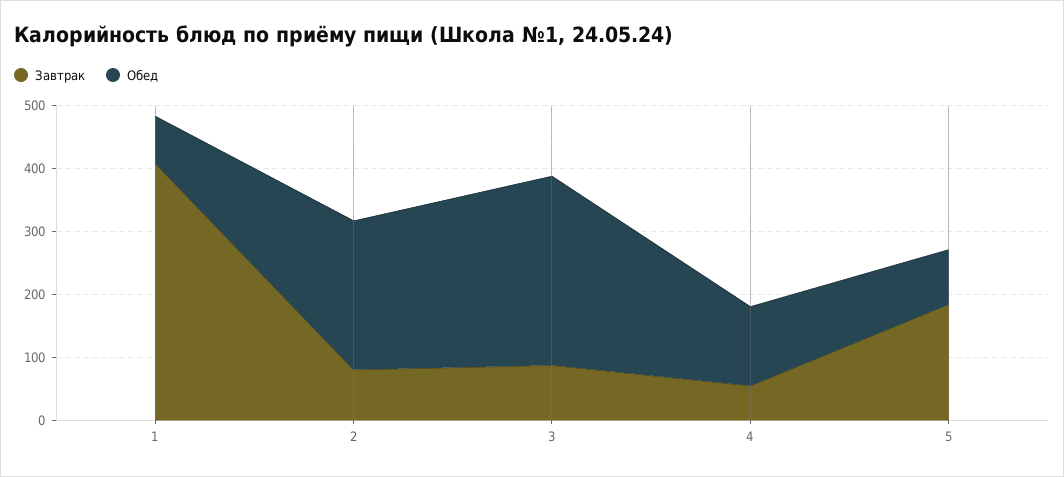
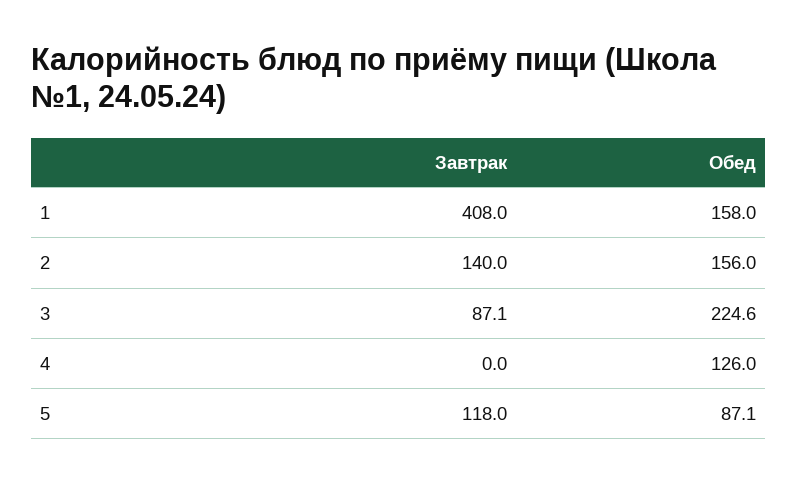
  {
    "Завтрак": {
      "1": 408,
-     "2": 80,
+     "2": 140,
      "3": 87.1,
-     "4": 60,
+     "4": 0,
-     "5": 180
+     "5": 118
    },
    "Обед": {
-     "1": 80,
+     "1": 158,
-     "2": 240,
+     "2": 156,
-     "3": 300,
+     "3": 224.6,
      "4": 126,
      "5": 87.1
    }
  }

